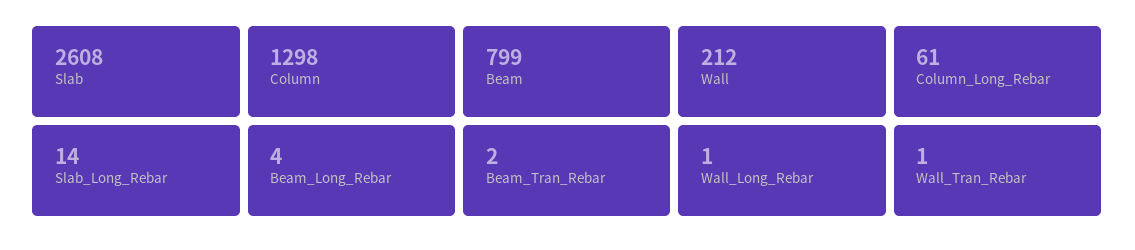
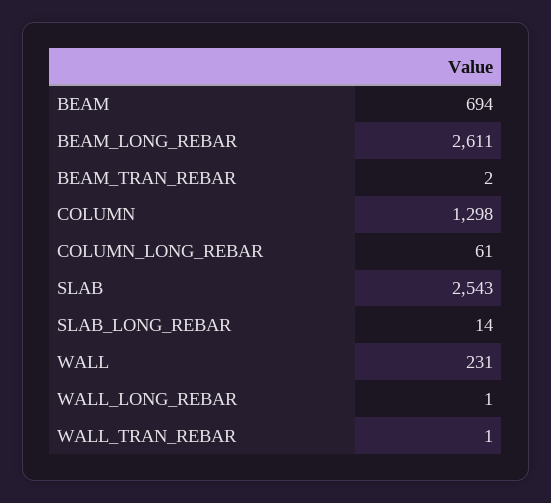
  {
-   "Slab": 2608,
+   "Slab": 2543,
    "Column": 1298,
-   "Beam": 799,
+   "Beam": 694,
-   "Wall": 212,
+   "Wall": 231,
    "Column_Long_Rebar": 61,
    "Slab_Long_Rebar": 14,
-   "Beam_Long_Rebar": 4,
+   "Beam_Long_Rebar": 2611,
    "Beam_Tran_Rebar": 2,
    "Wall_Long_Rebar": 1,
    "Wall_Tran_Rebar": 1
  }

